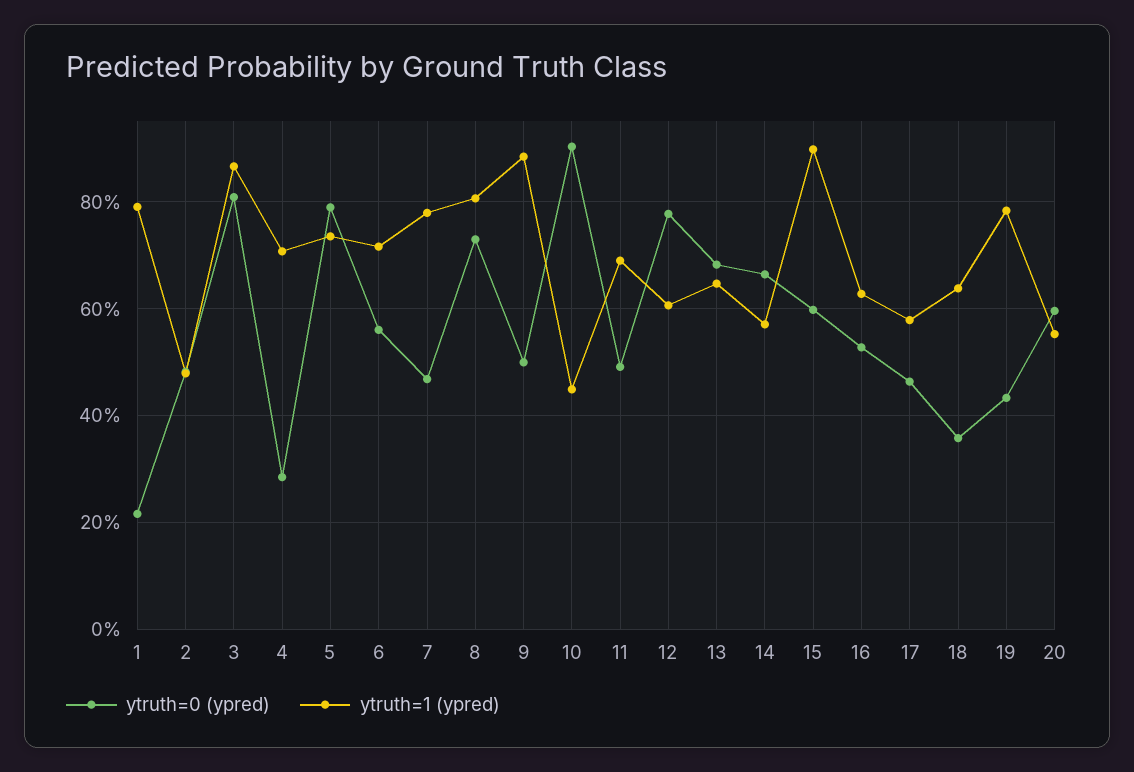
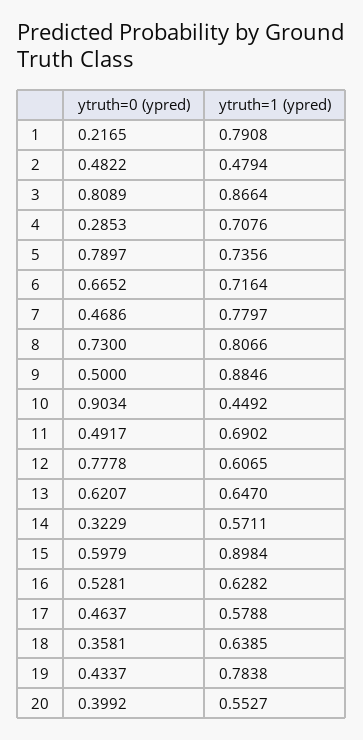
  {
    "ytruth=0 (ypred)": {
      "1": 0.2165,
      "2": 0.4822,
      "3": 0.8089,
      "4": 0.2853,
      "5": 0.7897,
-     "6": 0.56,
+     "6": 0.6652,
      "7": 0.4686,
      "8": 0.73,
      "9": 0.5,
      "10": 0.9034,
      "11": 0.4917,
      "12": 0.7778,
-     "13": 0.68,
+     "13": 0.6207,
-     "14": 0.66,
+     "14": 0.3229,
      "15": 0.5979,
      "16": 0.5281,
      "17": 0.4637,
      "18": 0.3581,
      "19": 0.4337,
-     "20": 0.6
+     "20": 0.3992
    },
    "ytruth=1 (ypred)": {
      "1": 0.7908,
      "2": 0.4794,
      "3": 0.8664,
      "4": 0.7076,
      "5": 0.7356,
      "6": 0.7164,
      "7": 0.7797,
      "8": 0.8066,
      "9": 0.8846,
      "10": 0.4492,
      "11": 0.6902,
      "12": 0.6065,
      "13": 0.647,
      "14": 0.5711,
      "15": 0.8984,
      "16": 0.6282,
      "17": 0.5788,
      "18": 0.6385,
      "19": 0.7838,
      "20": 0.5527
    }
  }

